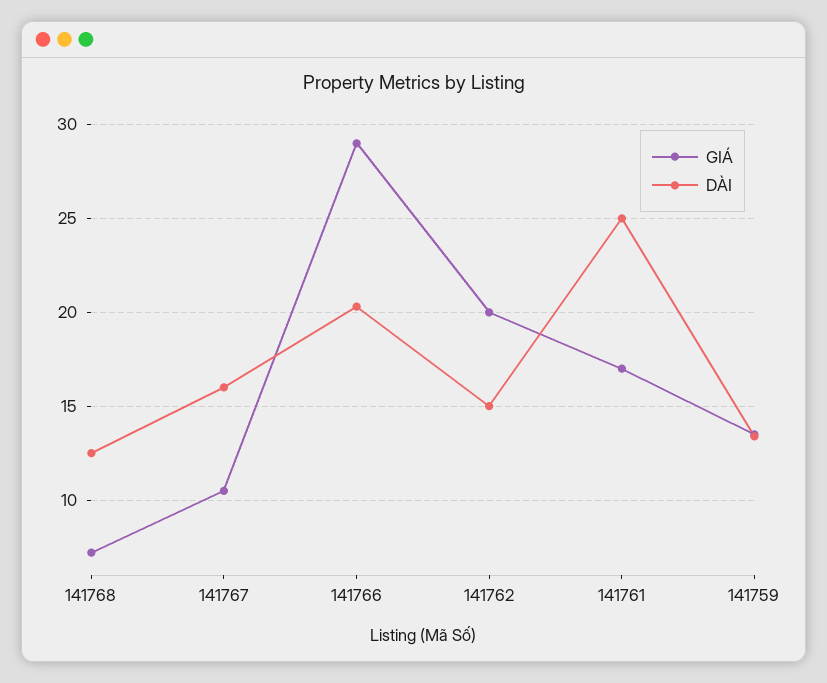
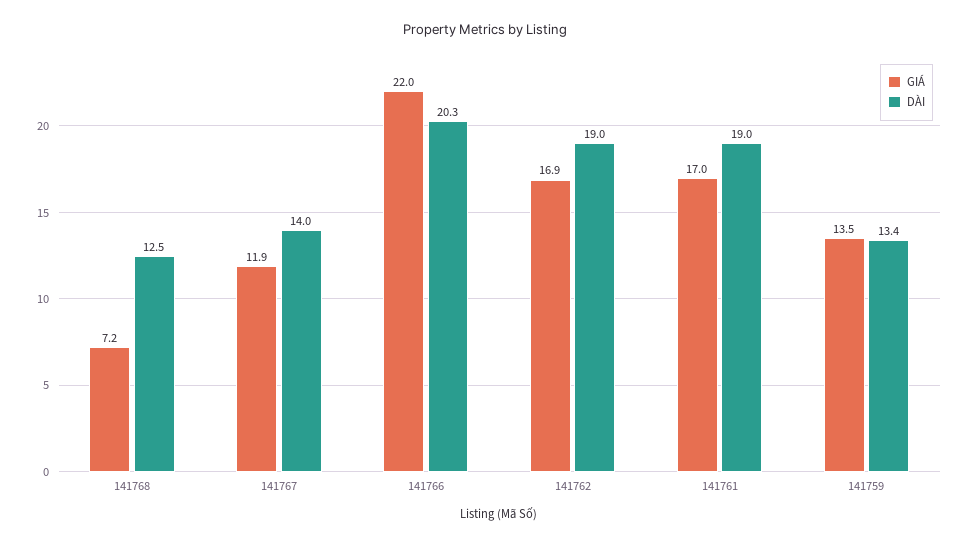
  {
    "GIÁ": {
      "141768": 7.2,
-     "141767": 10.5,
+     "141767": 11.9,
-     "141766": 29,
+     "141766": 22,
-     "141762": 20,
+     "141762": 16.9,
      "141761": 17,
      "141759": 13.5
    },
    "DÀI": {
      "141768": 12.5,
-     "141767": 16,
+     "141767": 14,
      "141766": 20.3,
-     "141762": 15,
+     "141762": 19,
-     "141761": 25,
+     "141761": 19,
      "141759": 13.4
    }
  }

